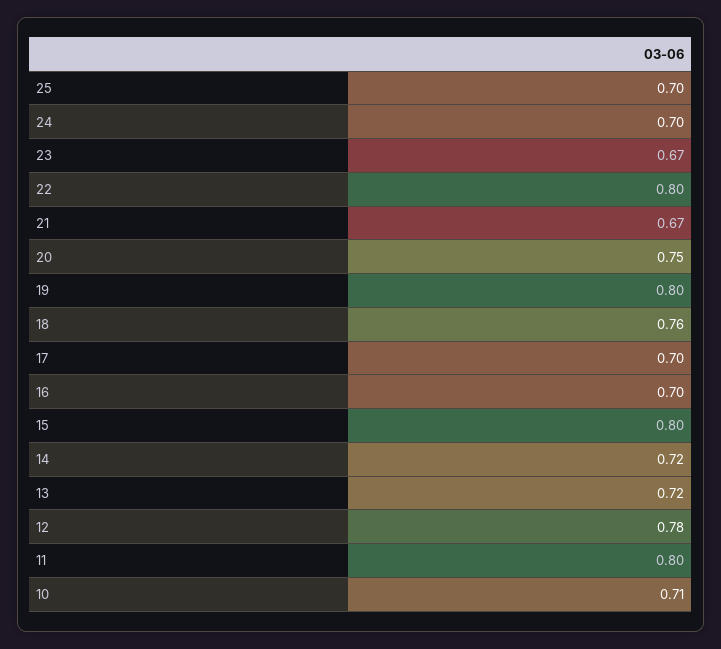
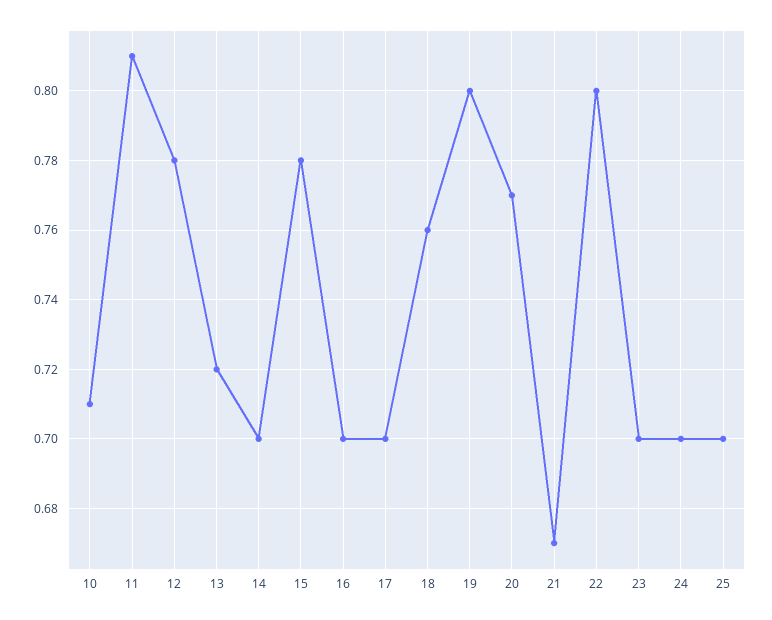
  {
    "25": 0.7,
    "24": 0.7,
-   "23": 0.67,
+   "23": 0.7,
    "22": 0.8,
    "21": 0.67,
-   "20": 0.75,
+   "20": 0.77,
    "19": 0.8,
    "18": 0.76,
    "17": 0.7,
    "16": 0.7,
-   "15": 0.8,
+   "15": 0.78,
-   "14": 0.72,
+   "14": 0.7,
    "13": 0.72,
    "12": 0.78,
-   "11": 0.8,
+   "11": 0.81,
    "10": 0.71
  }

